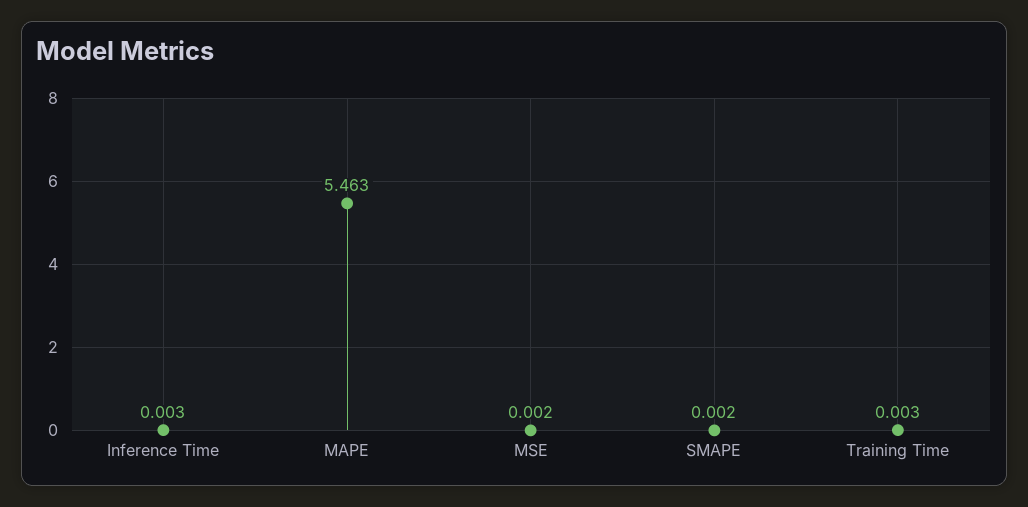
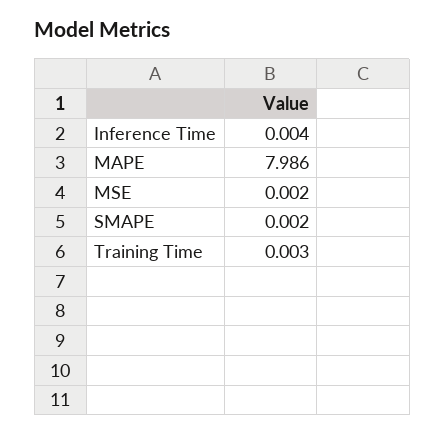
  {
-   "Inference Time": 0.003,
+   "Inference Time": 0.004,
-   "MAPE": 5.463,
+   "MAPE": 7.986,
    "MSE": 0.002,
    "SMAPE": 0.002,
    "Training Time": 0.003
  }

